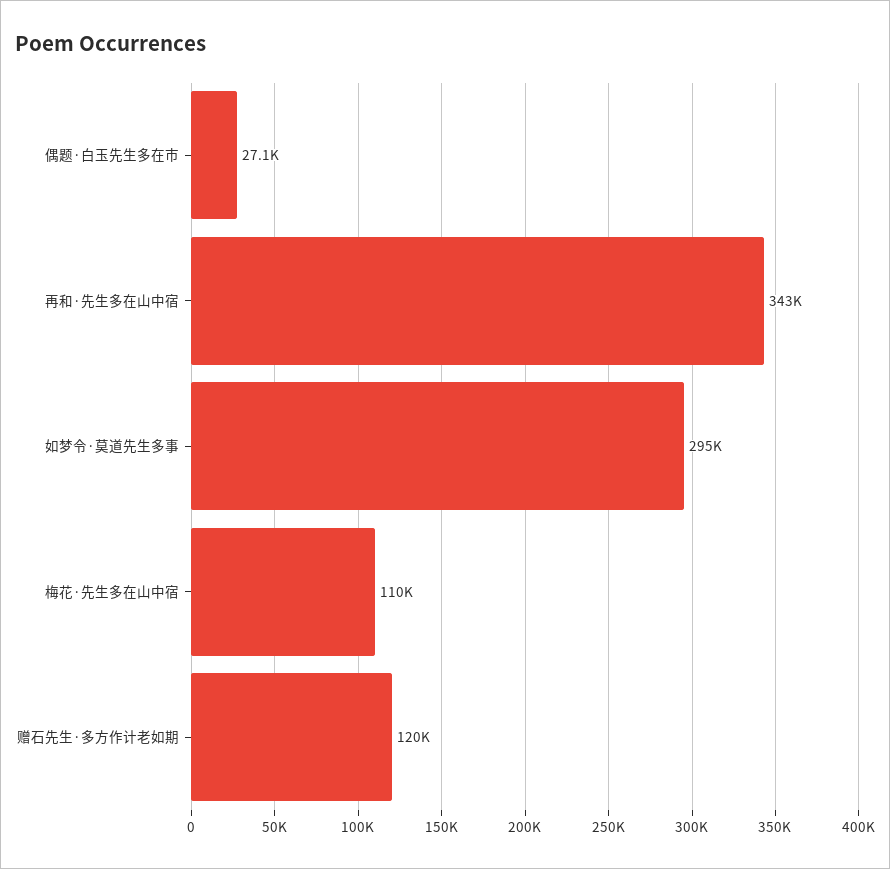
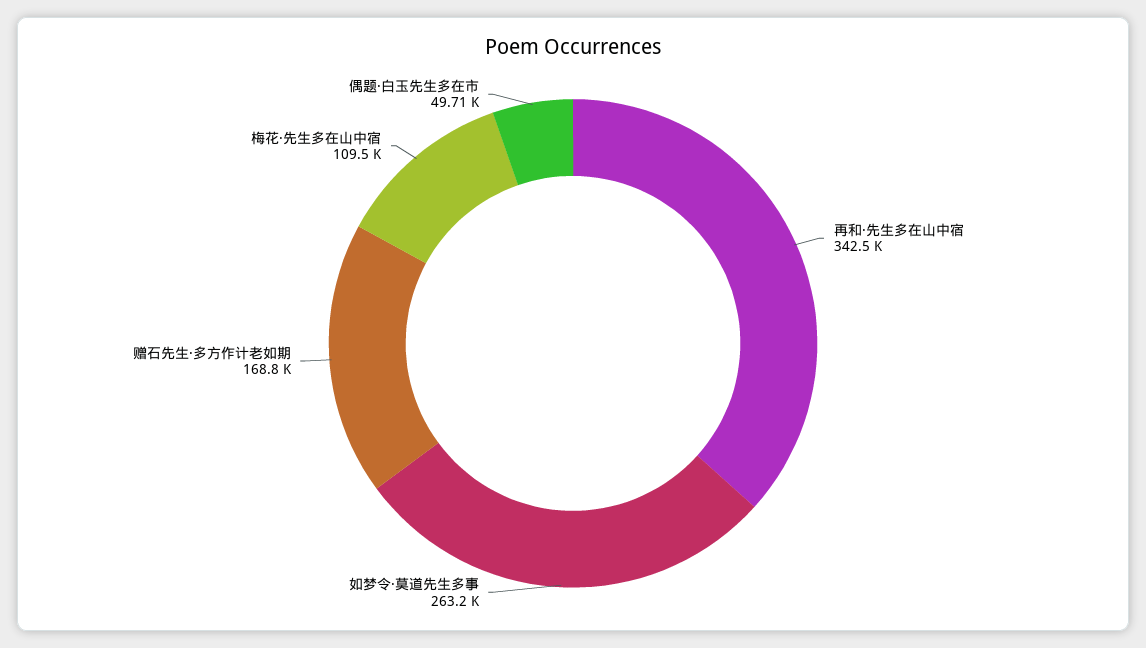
  {
-   "偶题·白玉先生多在市": 27100,
+   "偶题·白玉先生多在市": 49710,
    "再和·先生多在山中宿": 342500,
-   "如梦令·莫道先生多事": 295000,
+   "如梦令·莫道先生多事": 263200,
    "梅花·先生多在山中宿": 109500,
-   "赠石先生·多方作计老如期": 120000
+   "赠石先生·多方作计老如期": 168800
  }

